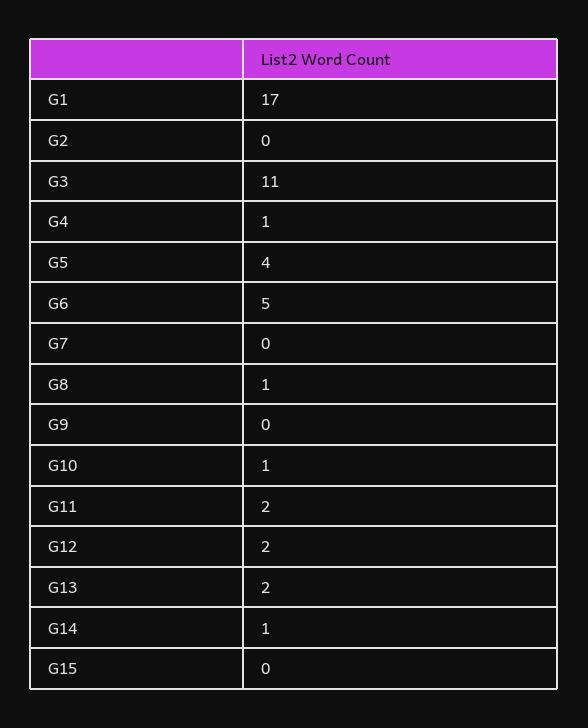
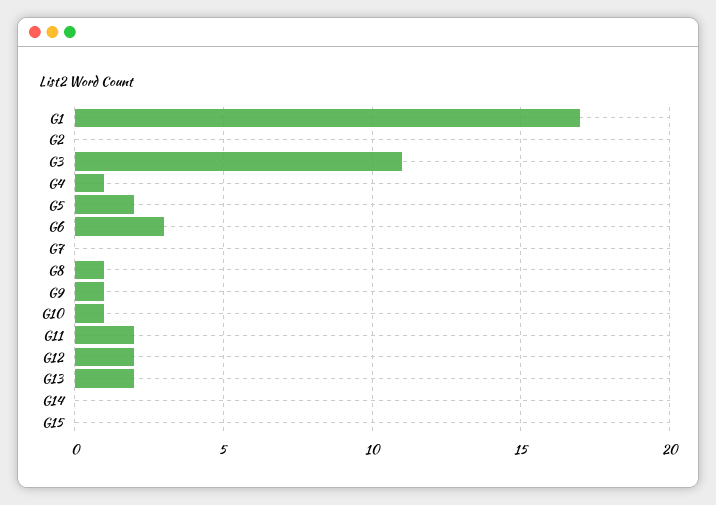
  {
    "G1": 17,
    "G2": 0,
    "G3": 11,
    "G4": 1,
-   "G5": 4,
+   "G5": 2,
-   "G6": 5,
+   "G6": 3,
    "G7": 0,
    "G8": 1,
-   "G9": 0,
+   "G9": 1,
    "G10": 1,
    "G11": 2,
    "G12": 2,
    "G13": 2,
-   "G14": 1,
+   "G14": 0,
    "G15": 0
  }

